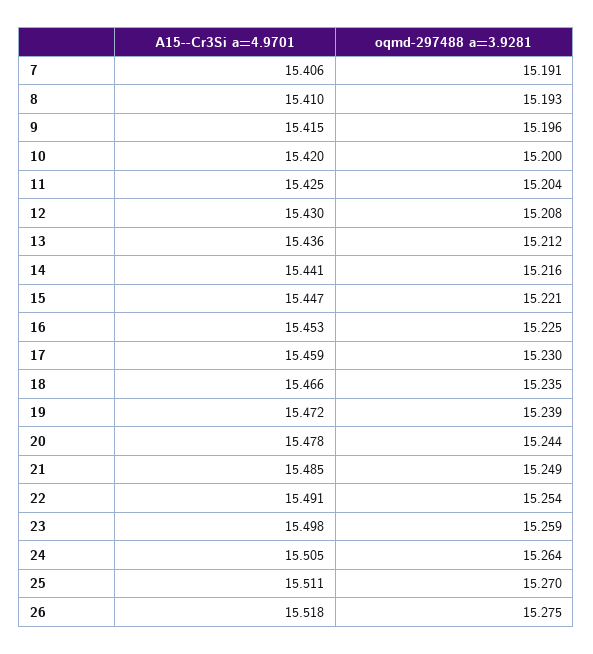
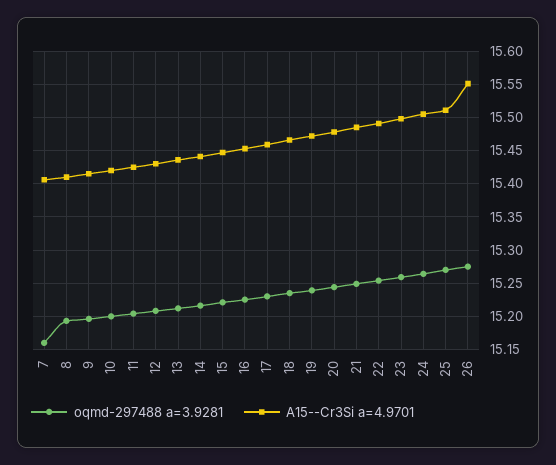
  {
    "A15--Cr3Si a=4.9701": {
      "7": 15.406,
      "8": 15.41,
      "9": 15.415,
      "10": 15.42,
      "11": 15.425,
      "12": 15.43,
      "13": 15.436,
      "14": 15.441,
      "15": 15.447,
      "16": 15.453,
      "17": 15.459,
      "18": 15.466,
      "19": 15.472,
      "20": 15.478,
      "21": 15.485,
      "22": 15.491,
      "23": 15.498,
      "24": 15.505,
      "25": 15.511,
-     "26": 15.518
+     "26": 15.55
    },
    "oqmd-297488 a=3.9281": {
-     "7": 15.191,
+     "7": 15.16,
      "8": 15.193,
      "9": 15.196,
      "10": 15.2,
      "11": 15.204,
      "12": 15.208,
      "13": 15.212,
      "14": 15.216,
      "15": 15.221,
      "16": 15.225,
      "17": 15.23,
      "18": 15.235,
      "19": 15.239,
      "20": 15.244,
      "21": 15.249,
      "22": 15.254,
      "23": 15.259,
      "24": 15.264,
      "25": 15.27,
      "26": 15.275
    }
  }

